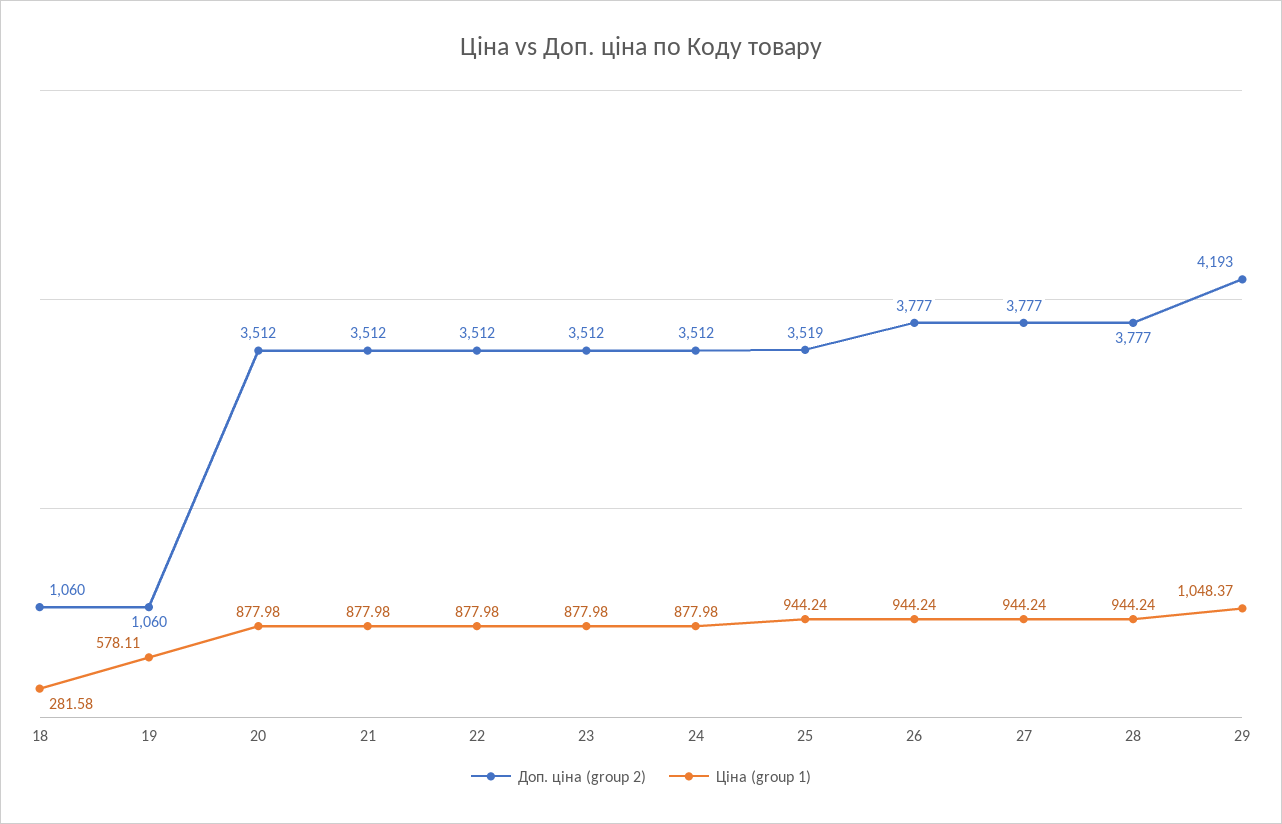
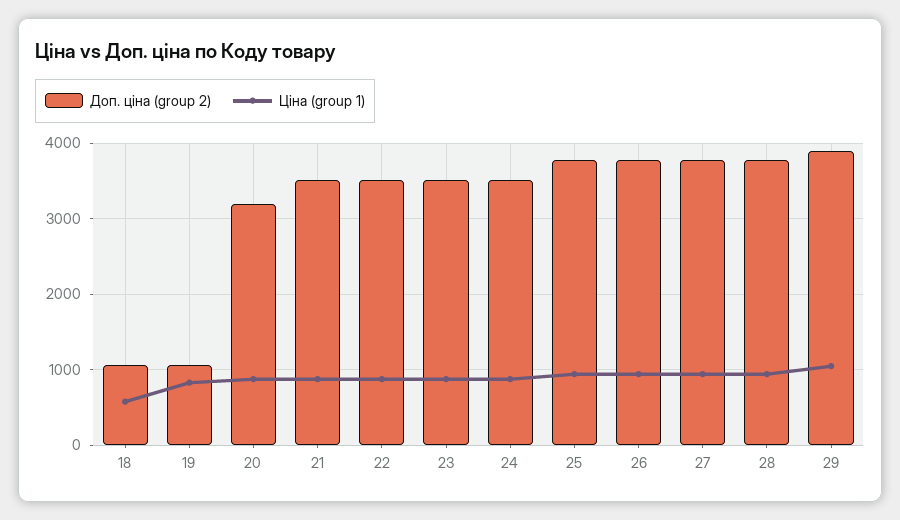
  {
    "Доп. ціна (group 2)": {
      "18": 1060,
      "19": 1060,
-     "20": 3512,
+     "20": 3200,
      "21": 3512,
      "22": 3512,
      "23": 3512,
      "24": 3512,
-     "25": 3519,
+     "25": 3800,
      "26": 3777,
      "27": 3777,
      "28": 3777,
-     "29": 4193
+     "29": 3900
    },
    "Ціна (group 1)": {
-     "18": 281.58,
+     "18": 600,
-     "19": 578.11,
+     "19": 800,
      "20": 877.98,
      "21": 877.98,
      "22": 877.98,
      "23": 877.98,
      "24": 877.98,
      "25": 944.24,
      "26": 944.24,
      "27": 944.24,
      "28": 944.24,
      "29": 1048.37
    }
  }

